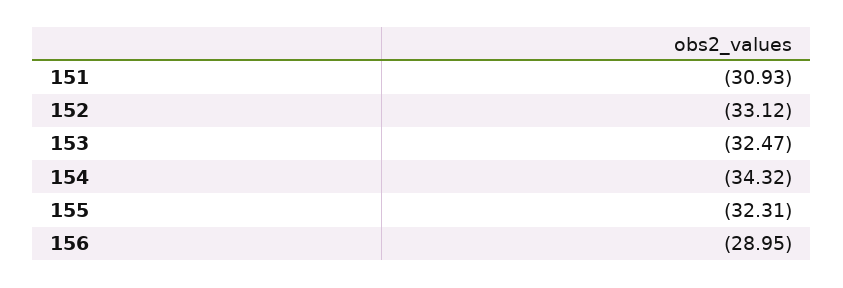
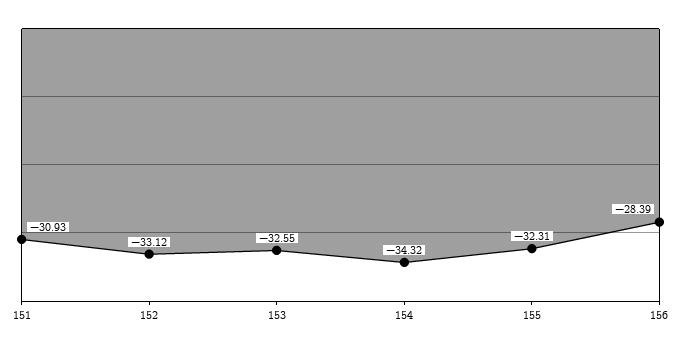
  {
    "151": -30.93,
    "152": -33.12,
-   "153": -32.47,
+   "153": -32.55,
    "154": -34.32,
    "155": -32.31,
-   "156": -28.95
+   "156": -28.39
  }

